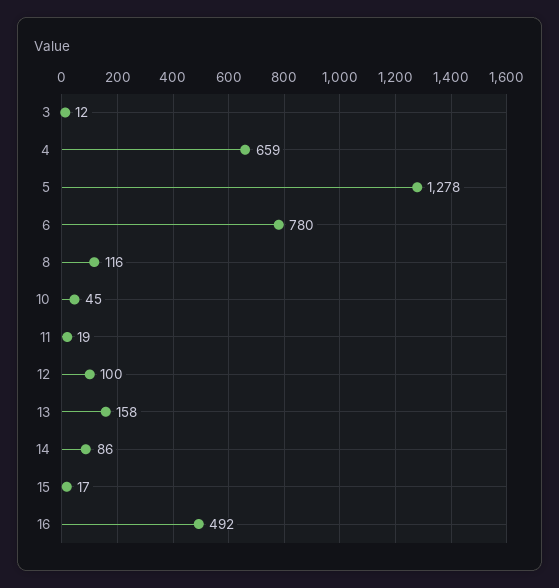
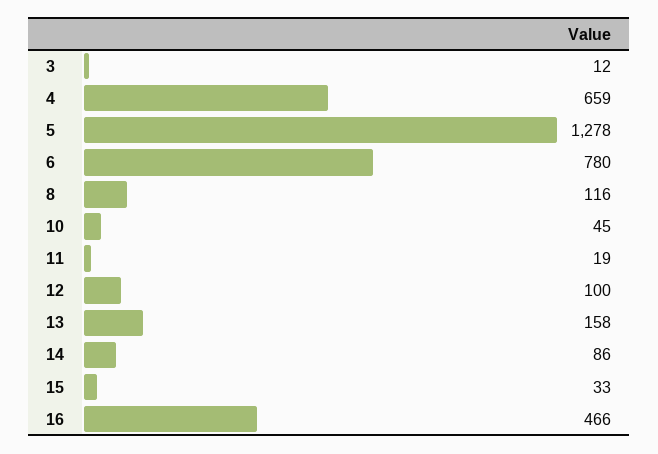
  {
    "3": 12,
    "4": 659,
    "5": 1278,
    "6": 780,
    "8": 116,
    "10": 45,
    "11": 19,
    "12": 100,
    "13": 158,
    "14": 86,
-   "15": 17,
+   "15": 33,
-   "16": 492
+   "16": 466
  }

